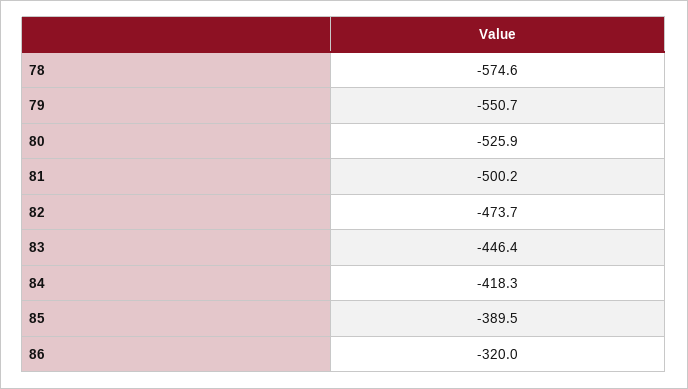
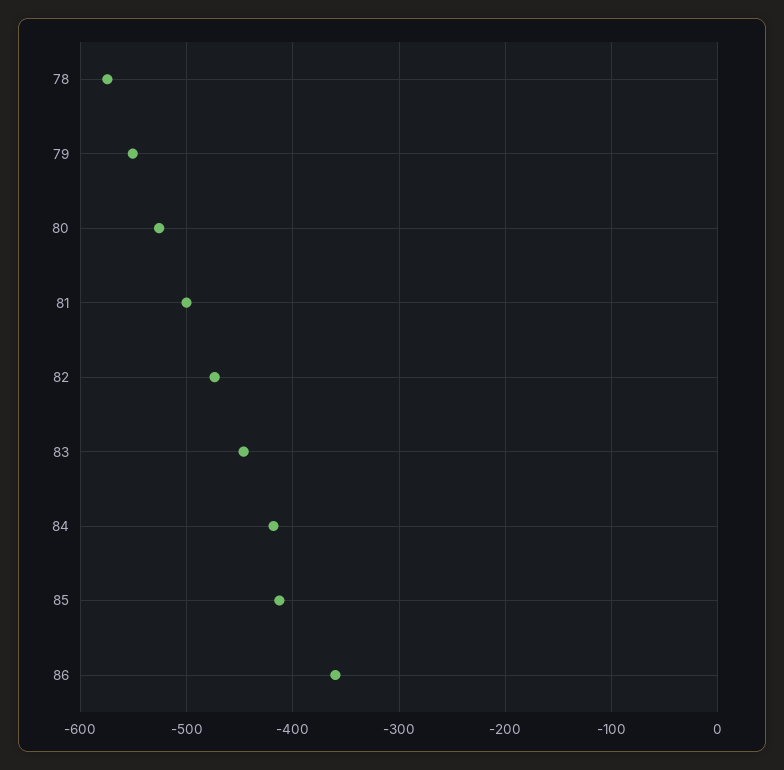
  {
    "78": -574.6,
    "79": -550.7,
    "80": -525.9,
    "81": -500.2,
    "82": -473.7,
    "83": -446.4,
    "84": -418.3,
-   "85": -389.5,
+   "85": -410,
-   "86": -320
+   "86": -360
  }

